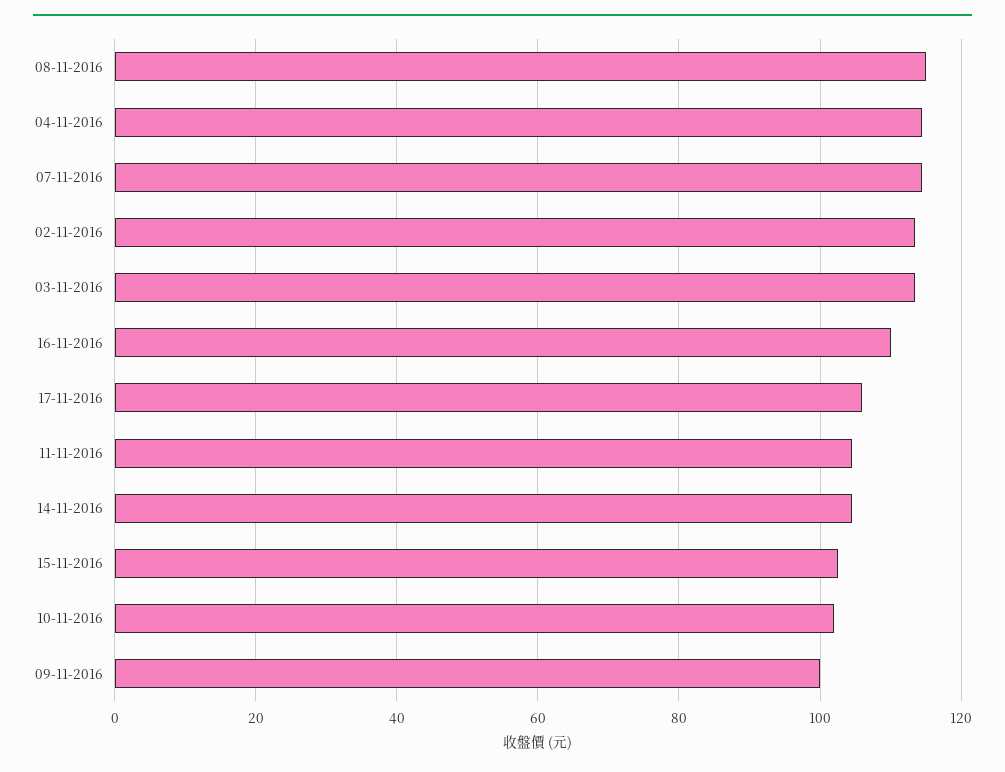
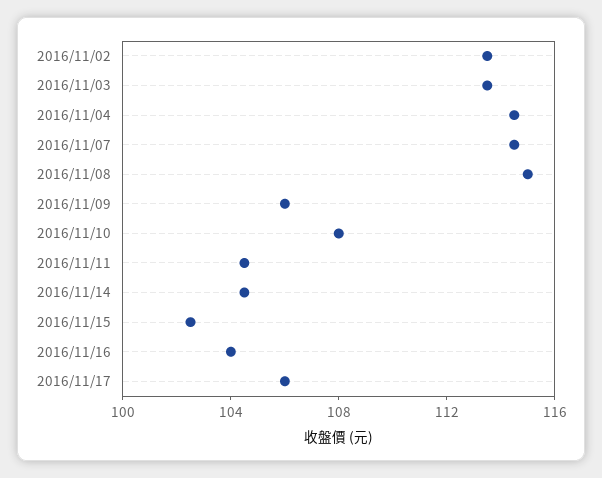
  {
    "08-11-2016": 115,
    "04-11-2016": 115,
    "07-11-2016": 115,
    "02-11-2016": 114,
    "03-11-2016": 114,
-   "16-11-2016": 110,
+   "16-11-2016": 104,
    "17-11-2016": 106,
    "11-11-2016": 105,
    "14-11-2016": 105,
    "15-11-2016": 103,
-   "10-11-2016": 102,
+   "10-11-2016": 108,
-   "09-11-2016": 100
+   "09-11-2016": 106
  }

